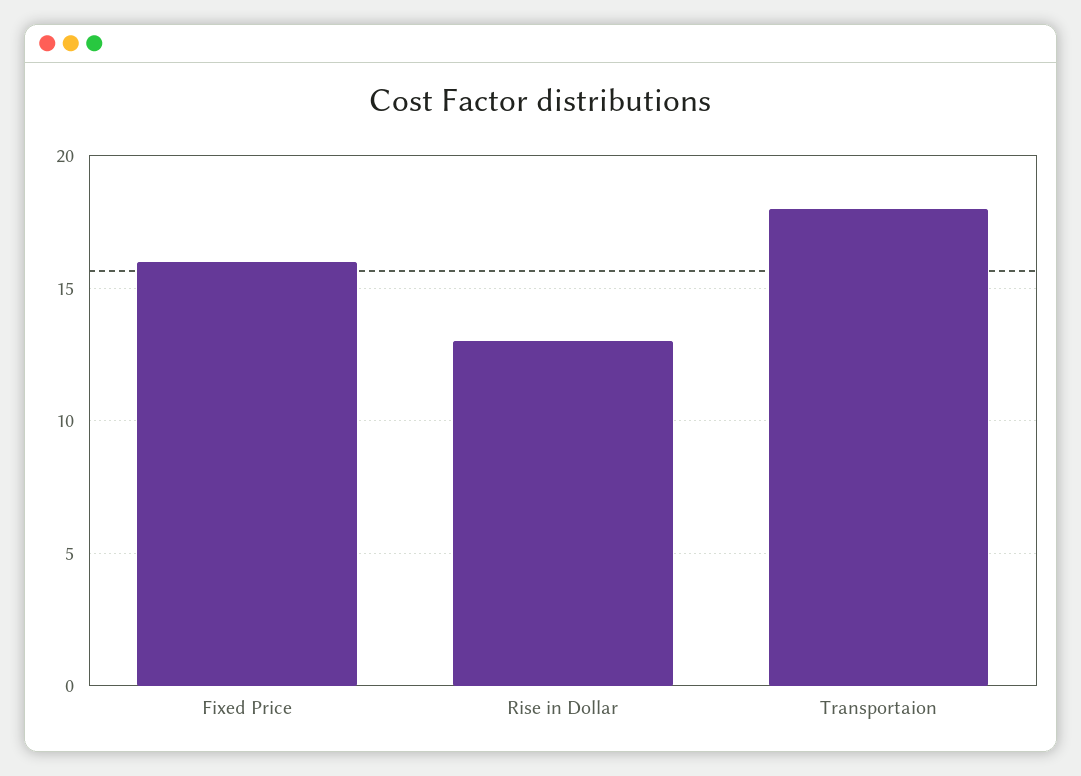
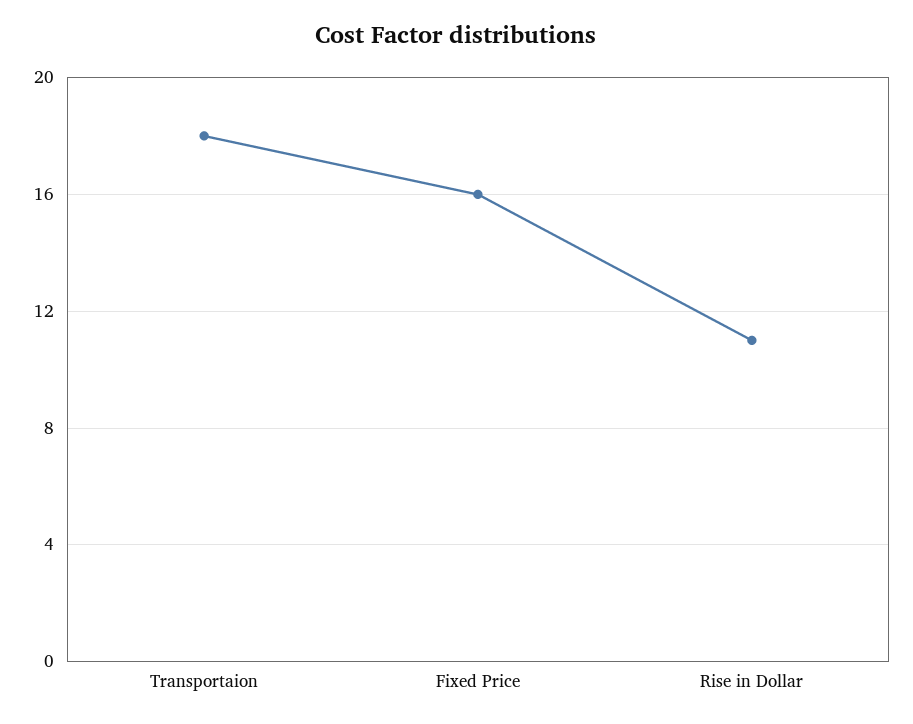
  {
    "Fixed Price": 16,
-   "Rise in Dollar": 13,
+   "Rise in Dollar": 11,
    "Transportaion": 18
  }

